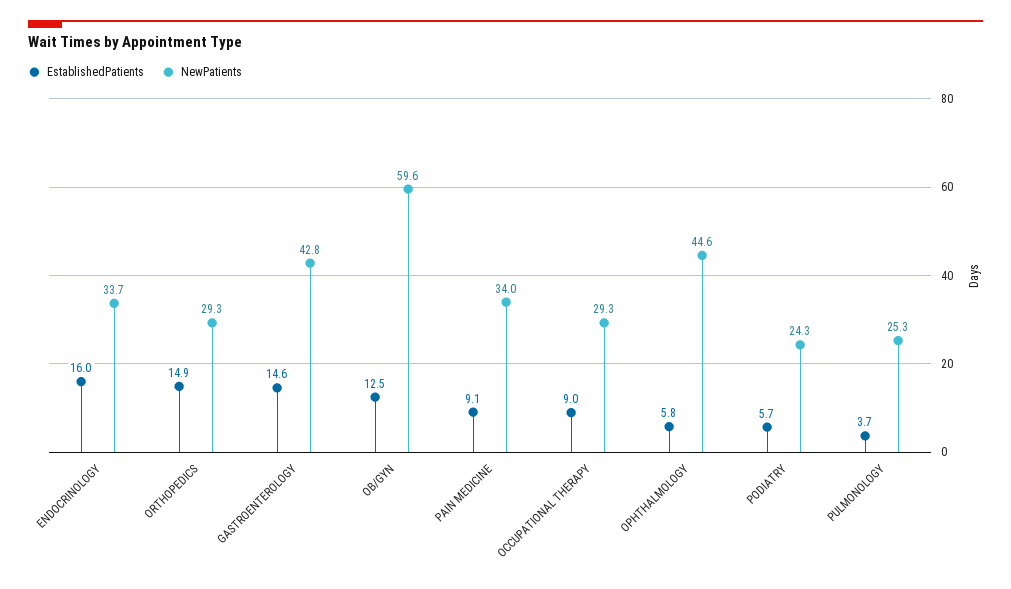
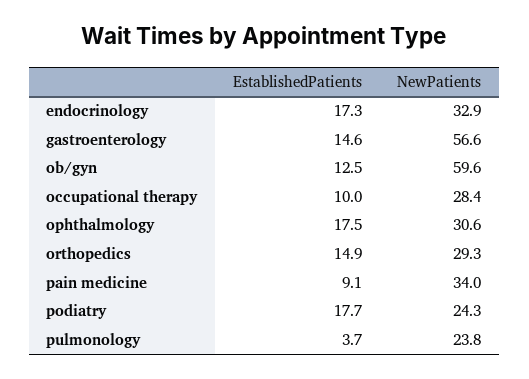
  {
    "EstablishedPatients": {
-     "ENDOCRINOLOGY": 16,
+     "ENDOCRINOLOGY": 17.3,
      "ORTHOPEDICS": 14.9,
      "GASTROENTEROLOGY": 14.6,
      "OB/GYN": 12.5,
      "PAIN MEDICINE": 9.1,
-     "OCCUPATIONAL THERAPY": 9,
+     "OCCUPATIONAL THERAPY": 10,
-     "OPHTHALMOLOGY": 5.8,
+     "OPHTHALMOLOGY": 17.5,
-     "PODIATRY": 5.7,
+     "PODIATRY": 17.7,
      "PULMONOLOGY": 3.7
    },
    "NewPatients": {
-     "ENDOCRINOLOGY": 33.7,
+     "ENDOCRINOLOGY": 32.9,
      "ORTHOPEDICS": 29.3,
-     "GASTROENTEROLOGY": 42.8,
+     "GASTROENTEROLOGY": 56.6,
      "OB/GYN": 59.6,
      "PAIN MEDICINE": 34,
-     "OCCUPATIONAL THERAPY": 29.3,
+     "OCCUPATIONAL THERAPY": 28.4,
-     "OPHTHALMOLOGY": 44.6,
+     "OPHTHALMOLOGY": 30.6,
      "PODIATRY": 24.3,
-     "PULMONOLOGY": 25.3
+     "PULMONOLOGY": 23.8
    }
  }

